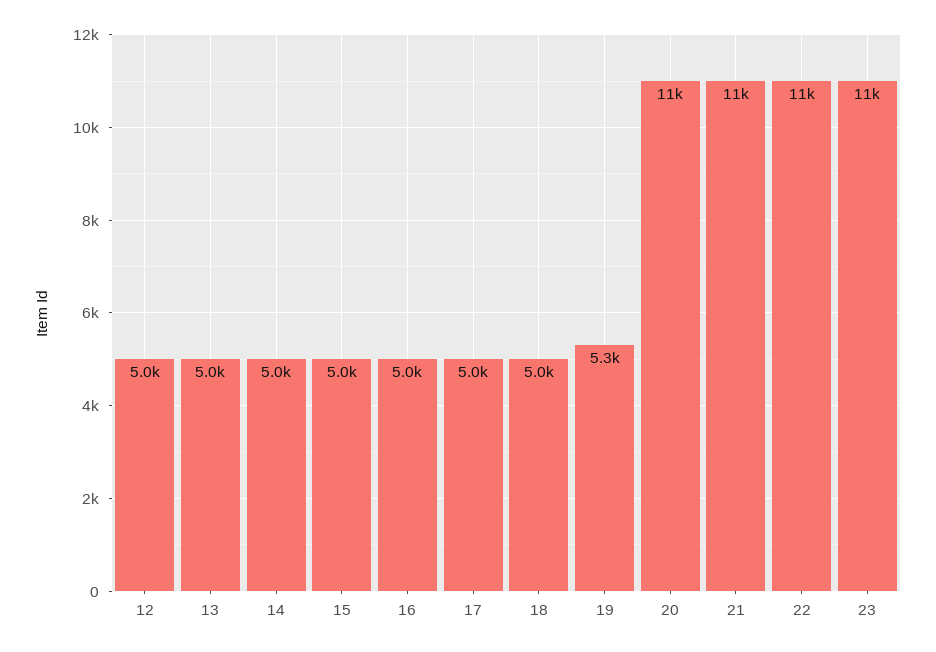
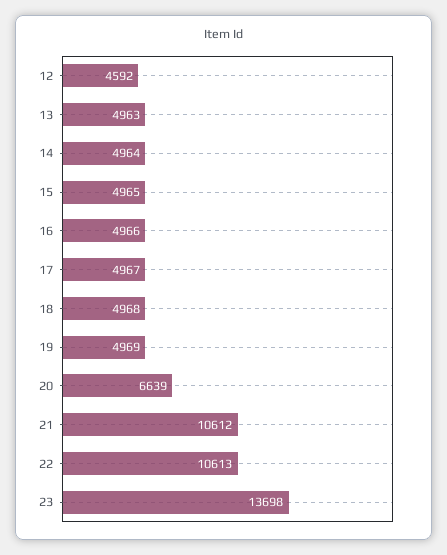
  {
-   "12": 5000,
+   "12": 4592,
    "13": 4963,
    "14": 4964,
    "15": 4965,
    "16": 4966,
    "17": 4967,
    "18": 4968,
-   "19": 5300,
+   "19": 4969,
-   "20": 11000,
+   "20": 6639,
    "21": 10612,
    "22": 10613,
-   "23": 11000
+   "23": 13698
  }

